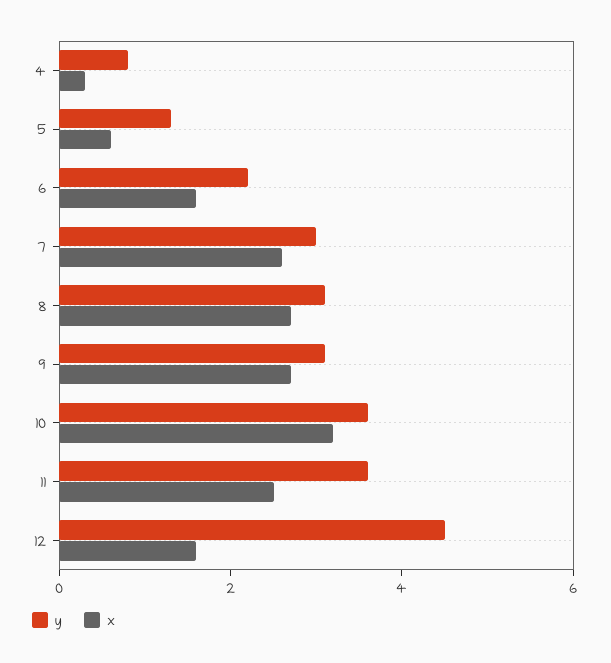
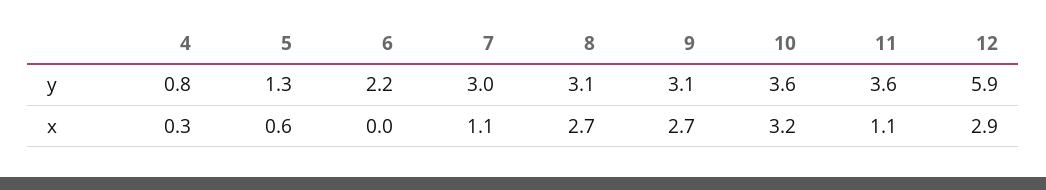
  {
    "y": {
      "4": 0.8,
      "5": 1.3,
      "6": 2.2,
      "7": 3,
      "8": 3.1,
      "9": 3.1,
      "10": 3.6,
      "11": 3.6,
-     "12": 4.5
+     "12": 5.9
    },
    "x": {
      "4": 0.3,
      "5": 0.6,
-     "6": 1.5,
+     "6": 0,
-     "7": 2.5,
+     "7": 1.1,
      "8": 2.7,
      "9": 2.7,
      "10": 3.2,
-     "11": 2.5,
+     "11": 1.1,
-     "12": 1.5
+     "12": 2.9
    }
  }

